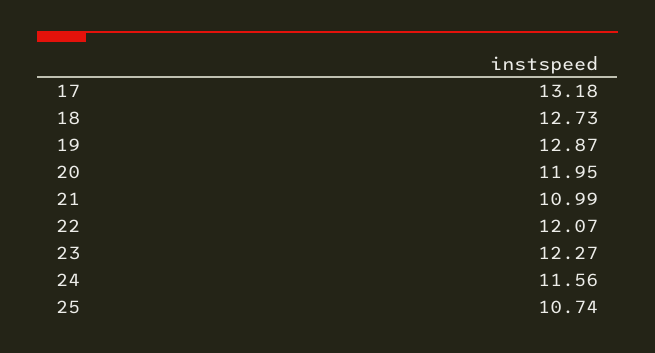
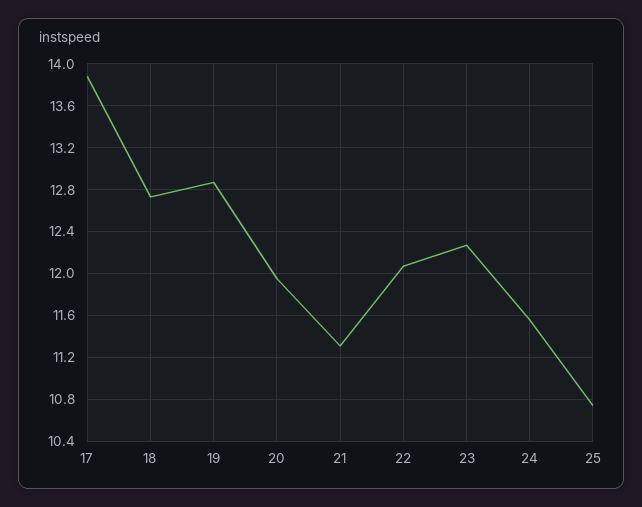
  {
-   "17": 13.18,
+   "17": 13.9,
    "18": 12.73,
    "19": 12.87,
    "20": 11.95,
-   "21": 10.99,
+   "21": 11.3,
    "22": 12.07,
    "23": 12.27,
    "24": 11.56,
    "25": 10.74
  }

